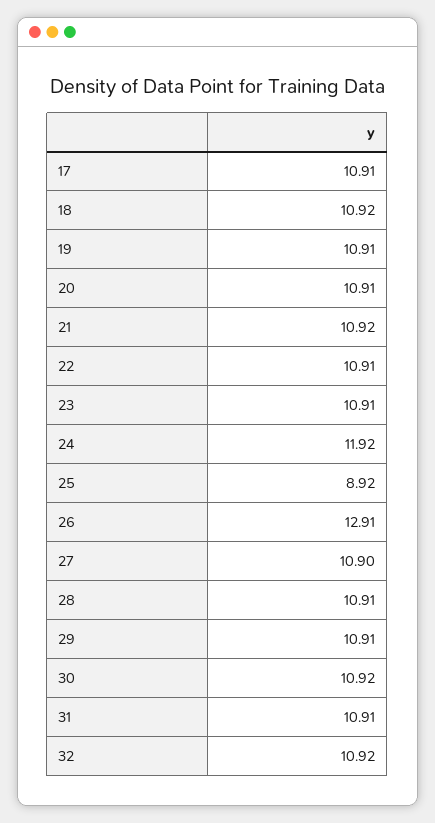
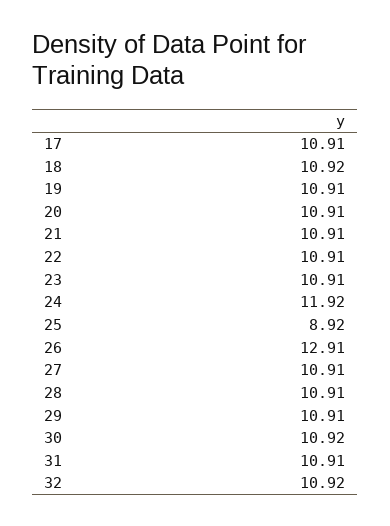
  {
    "17": 10.91,
    "18": 10.92,
    "19": 10.91,
    "20": 10.91,
-   "21": 10.92,
+   "21": 10.91,
    "22": 10.91,
    "23": 10.91,
    "24": 11.92,
    "25": 8.92,
    "26": 12.91,
-   "27": 10.9,
+   "27": 10.91,
    "28": 10.91,
    "29": 10.91,
    "30": 10.92,
    "31": 10.91,
    "32": 10.92
  }

